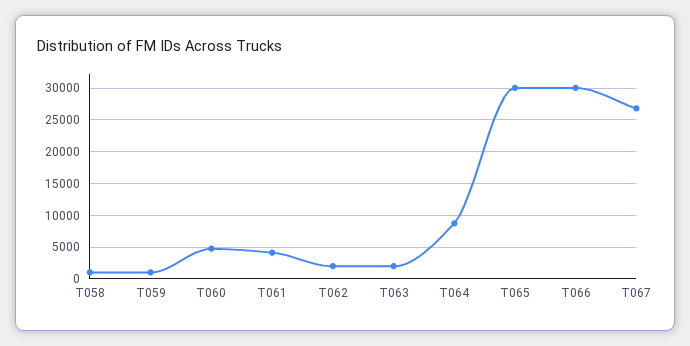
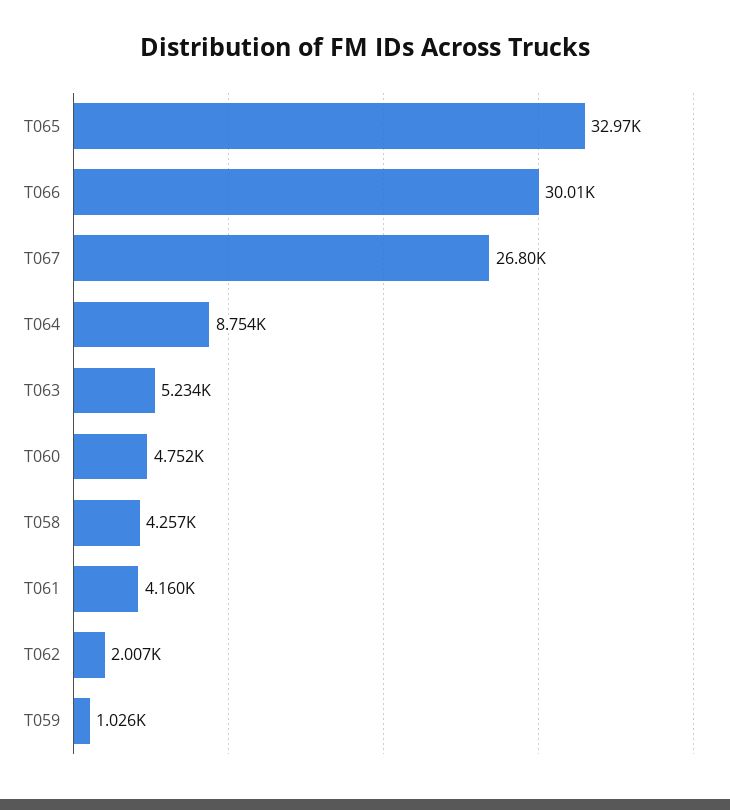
  {
-   "T058": 1000,
+   "T058": 4257,
    "T059": 1026,
    "T060": 4752,
    "T061": 4160,
    "T062": 2007,
-   "T063": 2000,
+   "T063": 5234,
    "T064": 8754,
-   "T065": 30000,
+   "T065": 32970,
    "T066": 30010,
    "T067": 26800
  }

